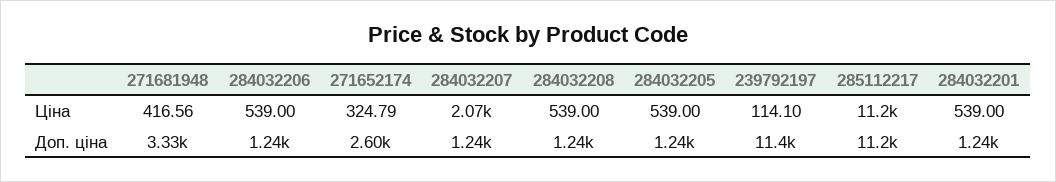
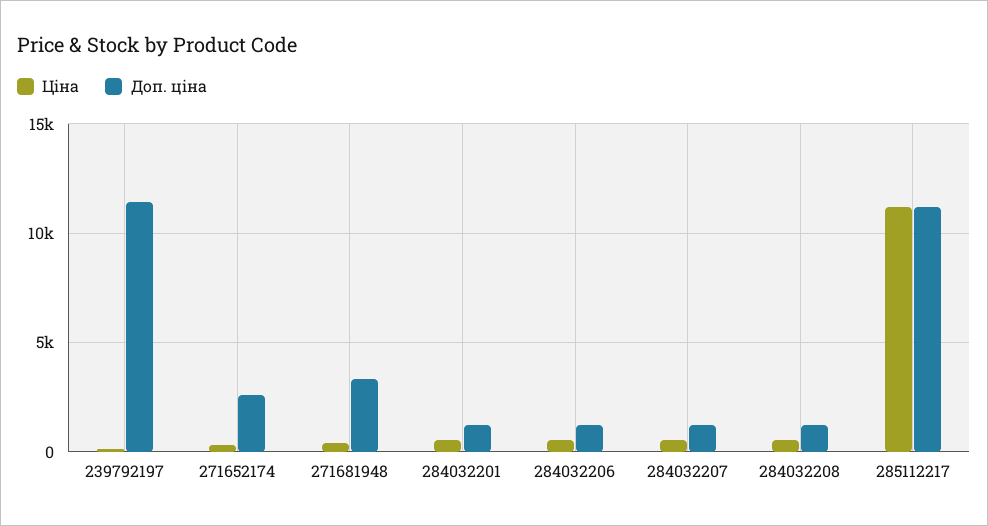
  {
    "Ціна": {
      "271681948": 416.56,
      "284032206": 539,
      "271652174": 324.79,
-     "284032207": 2070,
+     "284032207": 500,
      "284032208": 539,
-     "284032205": 539,
      "239792197": 114.1,
      "285112217": 11200,
      "284032201": 539
    },
    "Доп. ціна": {
      "271681948": 3330,
      "284032206": 1240,
      "271652174": 2600,
      "284032207": 1240,
      "284032208": 1240,
-     "284032205": 1240,
      "239792197": 11400,
      "285112217": 11200,
      "284032201": 1240
    }
  }

